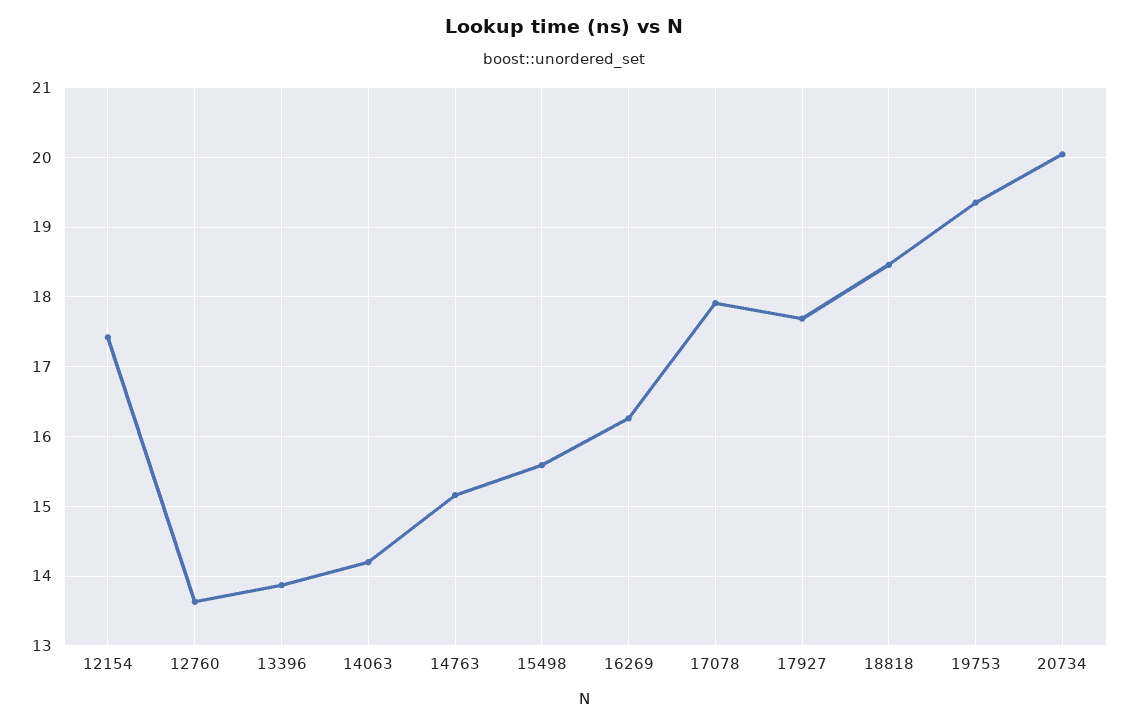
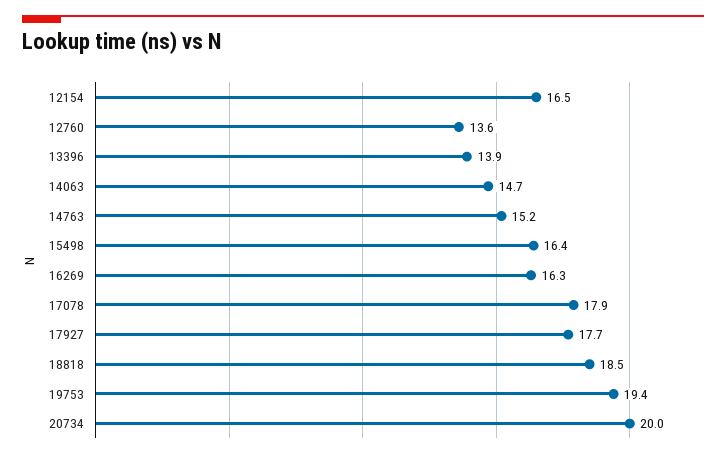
  {
-   "12154": 17.4,
+   "12154": 16.5,
    "12760": 13.6,
    "13396": 13.9,
-   "14063": 14.2,
+   "14063": 14.7,
    "14763": 15.2,
-   "15498": 15.6,
+   "15498": 16.4,
    "16269": 16.3,
    "17078": 17.9,
    "17927": 17.7,
    "18818": 18.5,
    "19753": 19.4,
    "20734": 20
  }

